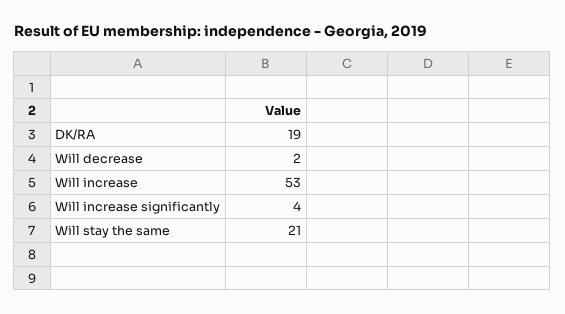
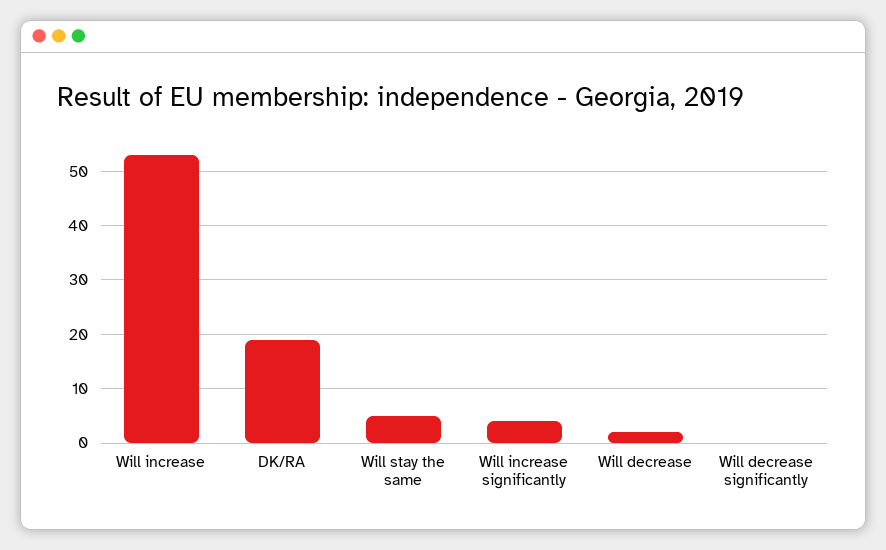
  {
    "DK/RA": 19,
    "Will decrease": 2,
    "Will increase": 53,
    "Will increase significantly": 4,
-   "Will stay the same": 21
+   "Will stay the same": 5,
+   "Will decrease significantly": 0
  }

